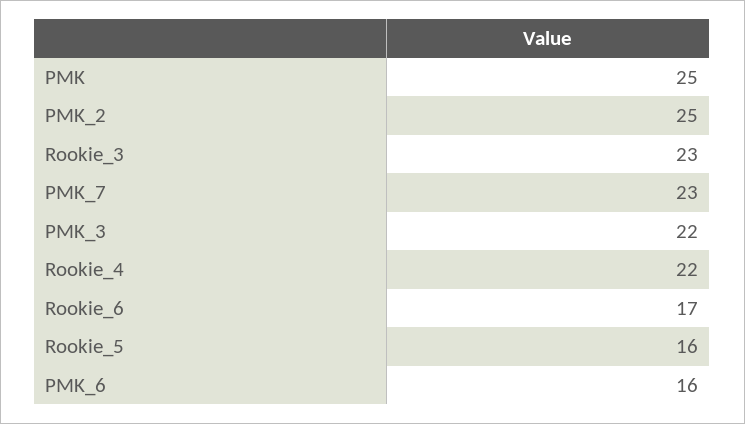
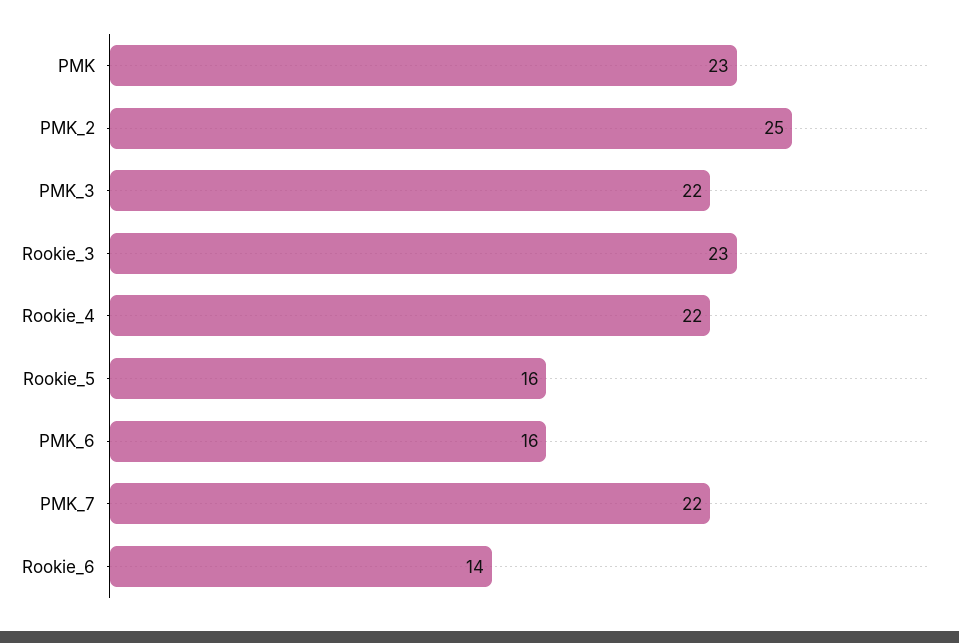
  {
-   "PMK": 25,
+   "PMK": 23,
    "PMK_2": 25,
    "Rookie_3": 23,
-   "PMK_7": 23,
+   "PMK_7": 22,
    "PMK_3": 22,
    "Rookie_4": 22,
-   "Rookie_6": 17,
+   "Rookie_6": 14,
    "Rookie_5": 16,
    "PMK_6": 16
  }

